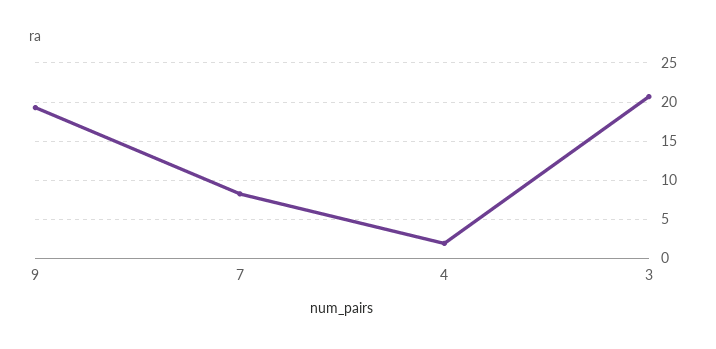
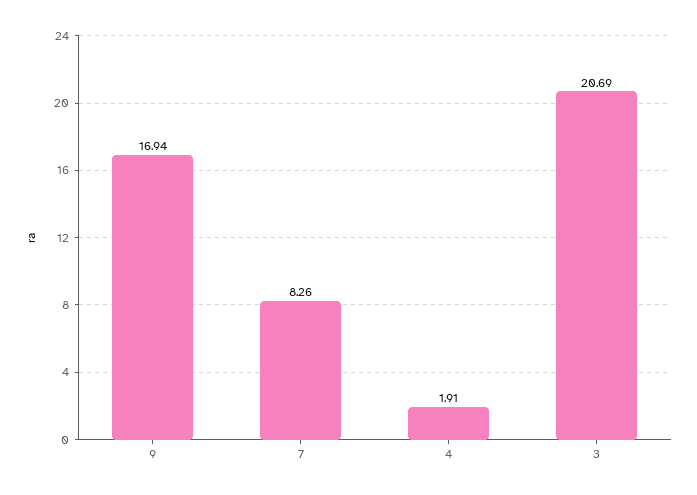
  {
-   "9": 19,
+   "9": 16.94,
    "7": 8.26,
    "4": 1.91,
    "3": 20.69
  }

